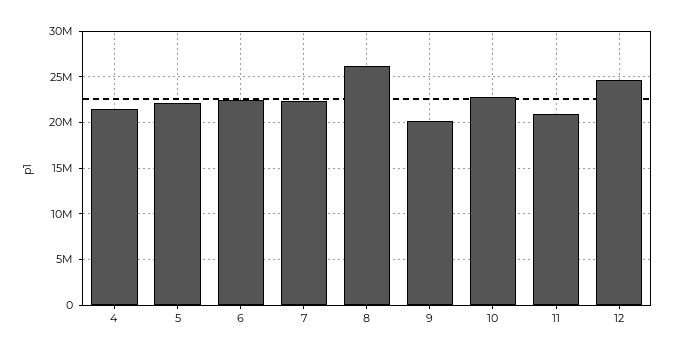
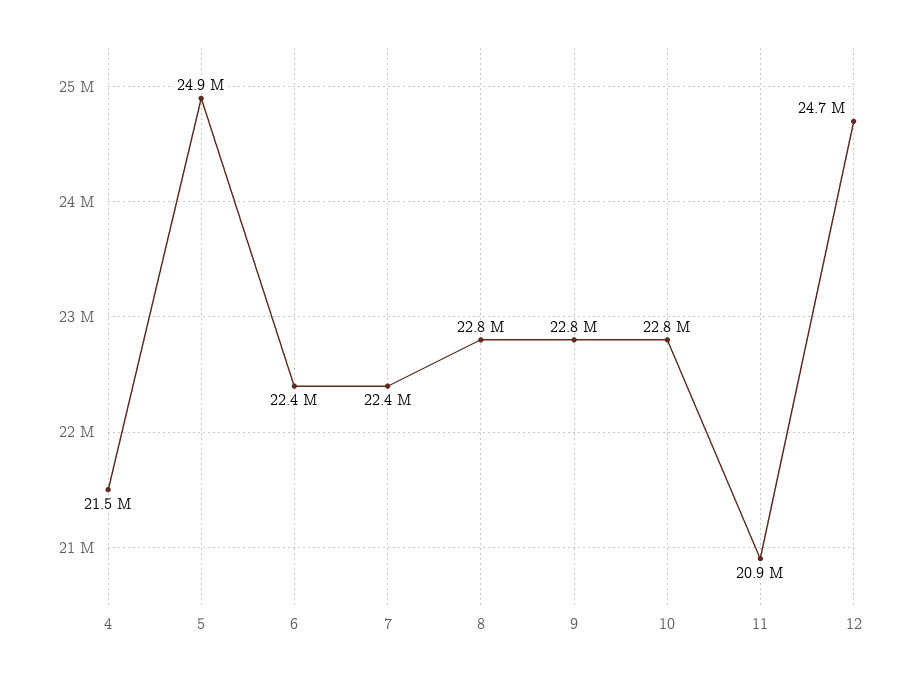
  {
    "4": 21500000,
-   "5": 22000000,
+   "5": 24900000,
    "6": 22400000,
    "7": 22400000,
-   "8": 26000000,
+   "8": 22800000,
-   "9": 20000000,
+   "9": 22800000,
    "10": 22800000,
    "11": 20900000,
    "12": 24700000
  }

